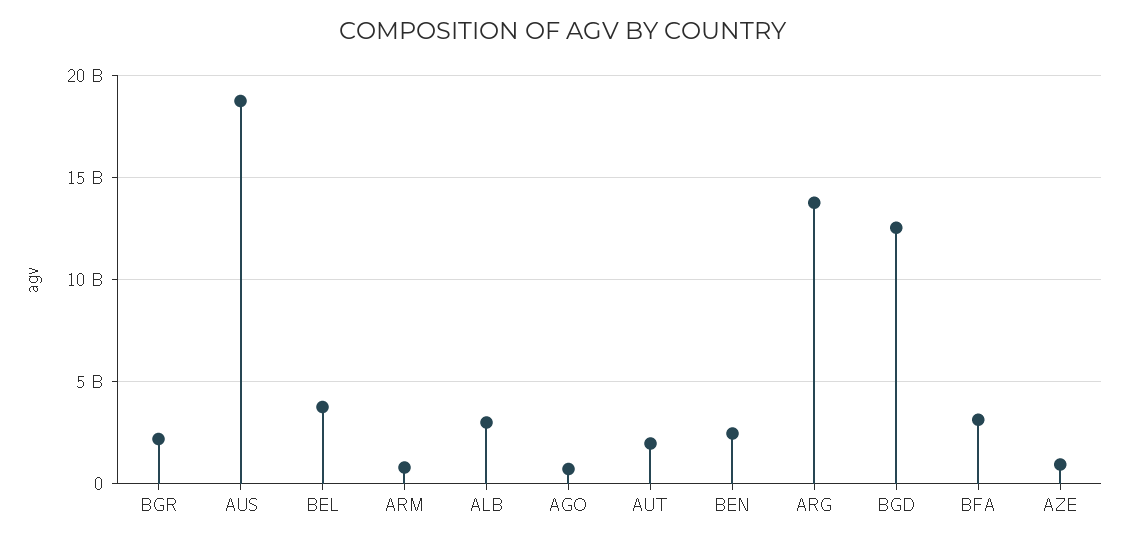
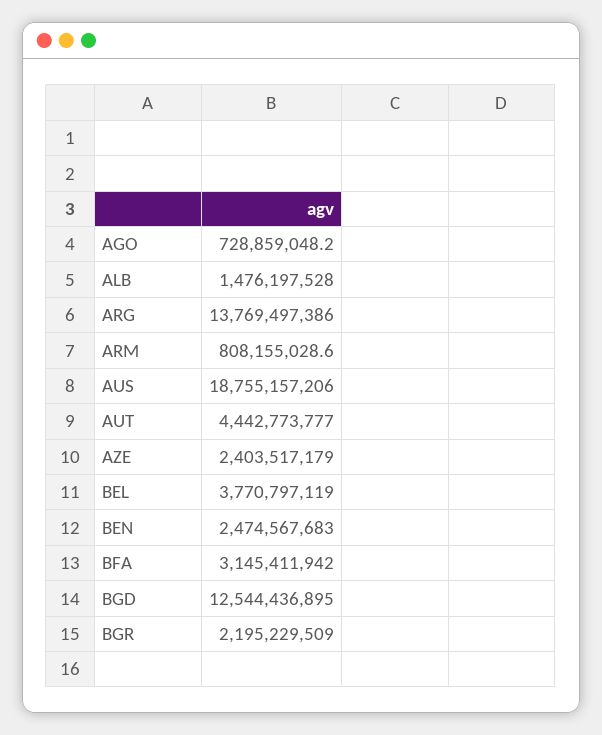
  {
    "BGR": 2195229509,
    "AUS": 18755157206,
    "BEL": 3770797119,
    "ARM": 808155028.6,
-   "ALB": 3000000000,
+   "ALB": 1476197528,
    "AGO": 728859048.2,
-   "AUT": 2000000000,
+   "AUT": 4442773777,
    "BEN": 2474567683,
    "ARG": 13769497386,
    "BGD": 12544436895,
    "BFA": 3145411942,
-   "AZE": 1000000000
+   "AZE": 2403517179
  }

